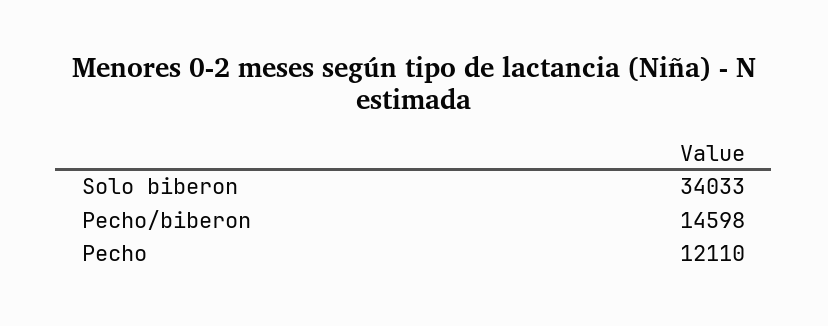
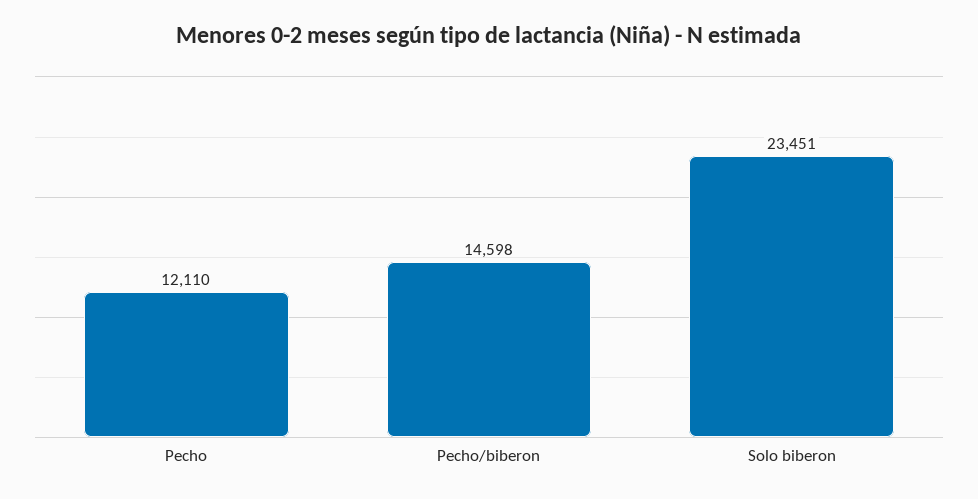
  {
-   "Solo biberon": 34033,
+   "Solo biberon": 23451,
    "Pecho/biberon": 14598,
    "Pecho": 12110
  }

